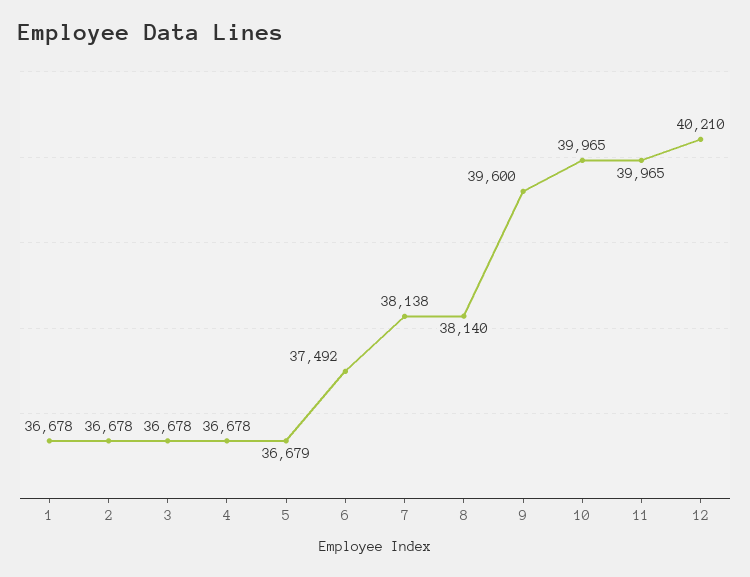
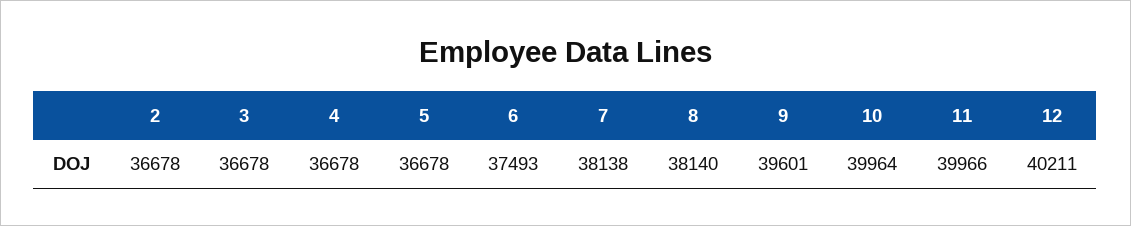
  {
-   "1": 36678,
    "2": 36678,
    "3": 36678,
    "4": 36678,
-   "5": 36679,
+   "5": 36678,
-   "6": 37492,
+   "6": 37493,
    "7": 38138,
    "8": 38140,
-   "9": 39600,
+   "9": 39601,
-   "10": 39965,
+   "10": 39964,
-   "11": 39965,
+   "11": 39966,
-   "12": 40210
+   "12": 40211
  }

